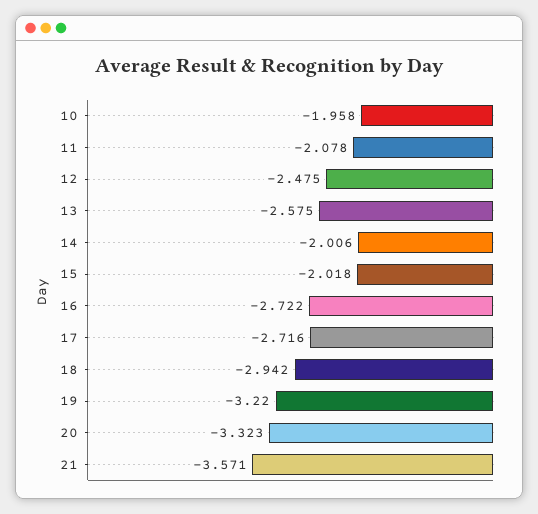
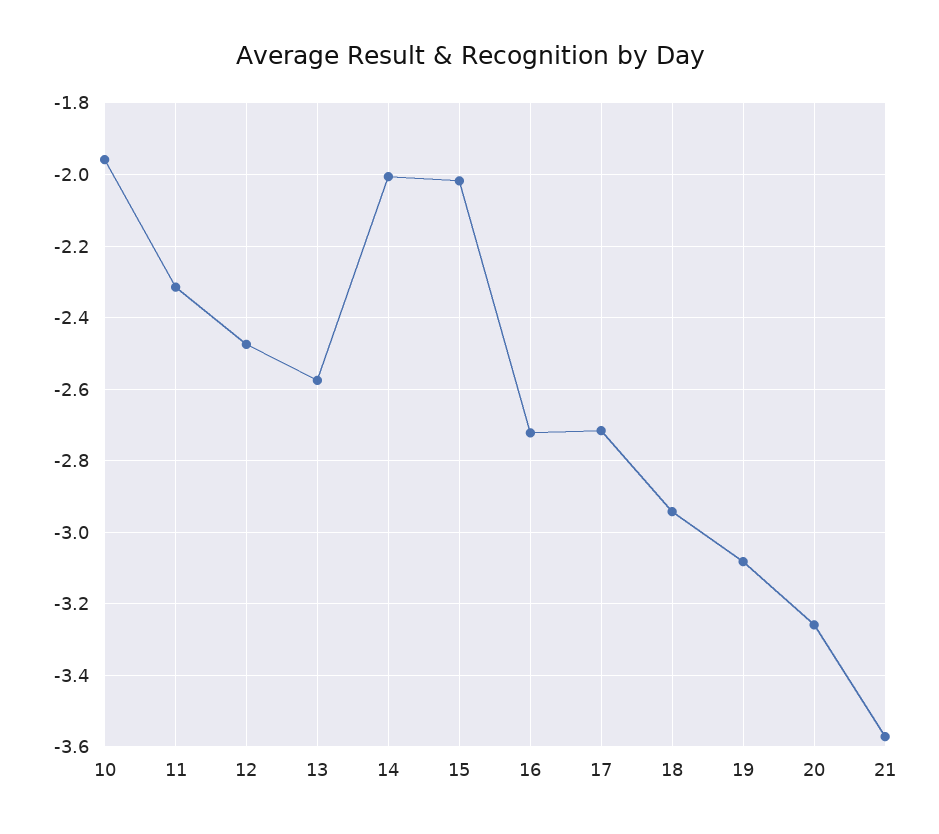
  {
    "10": -1.958,
-   "11": -2.078,
+   "11": -2.32,
    "12": -2.475,
    "13": -2.575,
    "14": -2.006,
    "15": -2.018,
    "16": -2.722,
    "17": -2.716,
    "18": -2.942,
-   "19": -3.22,
+   "19": -3.08,
-   "20": -3.323,
+   "20": -3.26,
    "21": -3.571
  }

